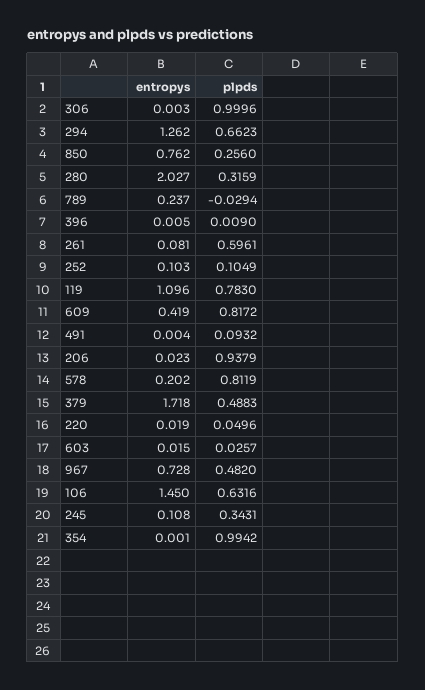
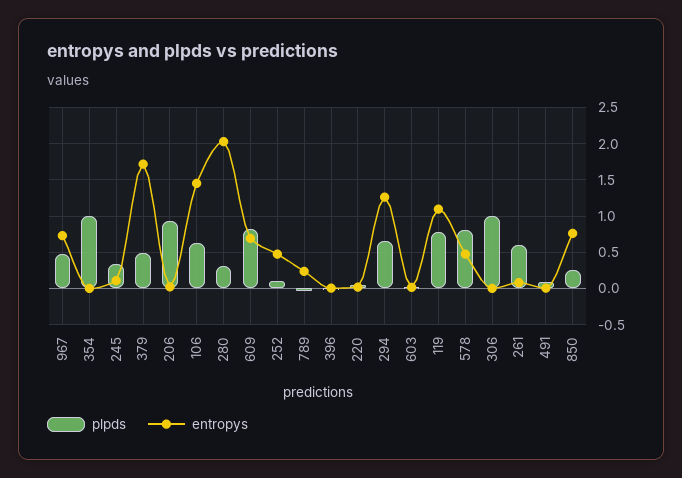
  {
    "entropys": {
      "306": 0.003,
      "294": 1.262,
      "850": 0.762,
      "280": 2.027,
      "789": 0.237,
      "396": 0.005,
      "261": 0.081,
-     "252": 0.103,
+     "252": 0.5,
      "119": 1.096,
-     "609": 0.419,
+     "609": 0.7,
      "491": 0.004,
      "206": 0.023,
-     "578": 0.202,
+     "578": 0.5,
      "379": 1.718,
      "220": 0.019,
      "603": 0.015,
      "967": 0.728,
      "106": 1.45,
      "245": 0.108,
      "354": 0.001
    },
    "plpds": {
      "306": 0.9996,
      "294": 0.6623,
      "850": 0.256,
      "280": 0.3159,
      "789": -0.0294,
      "396": 0.009,
      "261": 0.5961,
      "252": 0.1049,
      "119": 0.783,
      "609": 0.8172,
      "491": 0.0932,
      "206": 0.9379,
      "578": 0.8119,
      "379": 0.4883,
      "220": 0.0496,
      "603": 0.0257,
      "967": 0.482,
      "106": 0.6316,
      "245": 0.3431,
      "354": 0.9942
    }
  }

